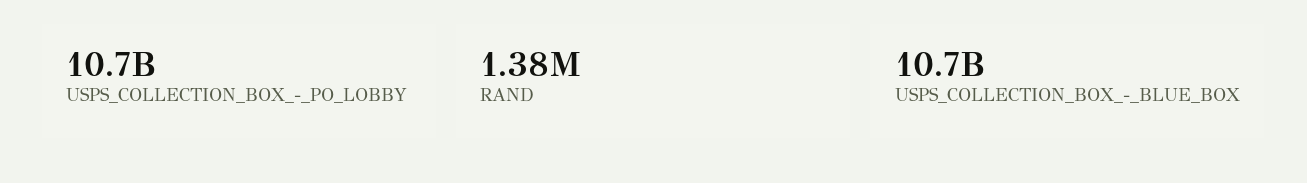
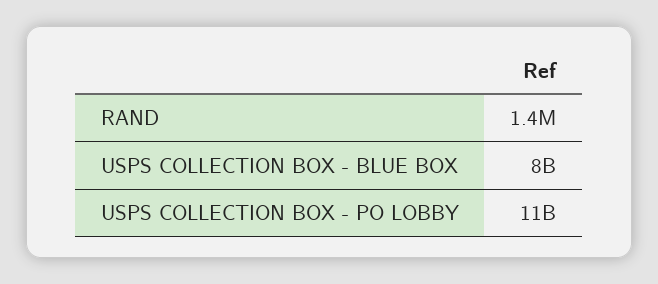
  {
    "USPS_COLLECTION_BOX_-_PO_LOBBY": 10700000000,
    "RAND": 1380000,
-   "USPS_COLLECTION_BOX_-_BLUE_BOX": 10700000000
+   "USPS_COLLECTION_BOX_-_BLUE_BOX": 8000000000
  }

